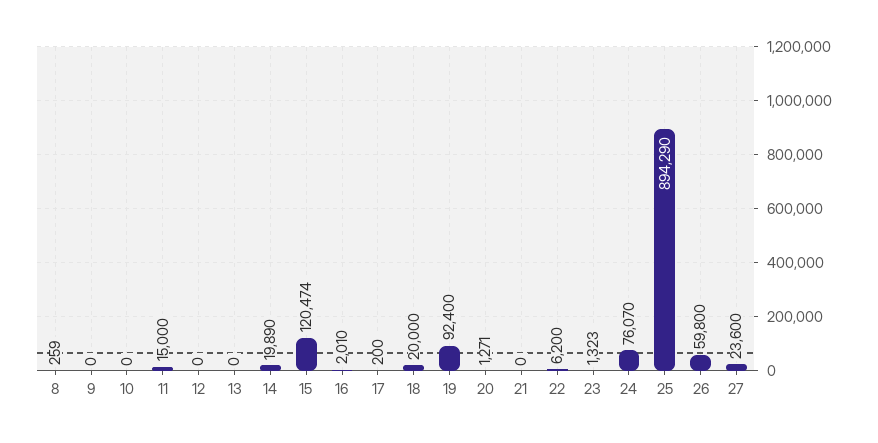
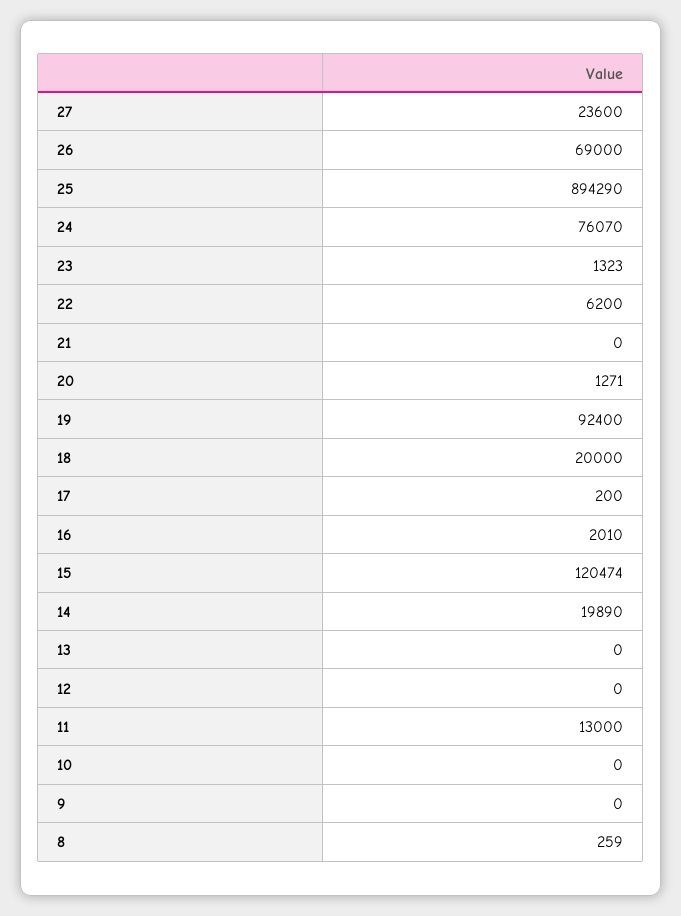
  {
    "8": 259,
    "9": 0,
    "10": 0,
-   "11": 15000,
+   "11": 13000,
    "12": 0,
    "13": 0,
    "14": 19890,
    "15": 120474,
    "16": 2010,
    "17": 200,
    "18": 20000,
    "19": 92400,
    "20": 1271,
    "21": 0,
    "22": 6200,
    "23": 1323,
    "24": 76070,
    "25": 894290,
-   "26": 59800,
+   "26": 69000,
    "27": 23600
  }

